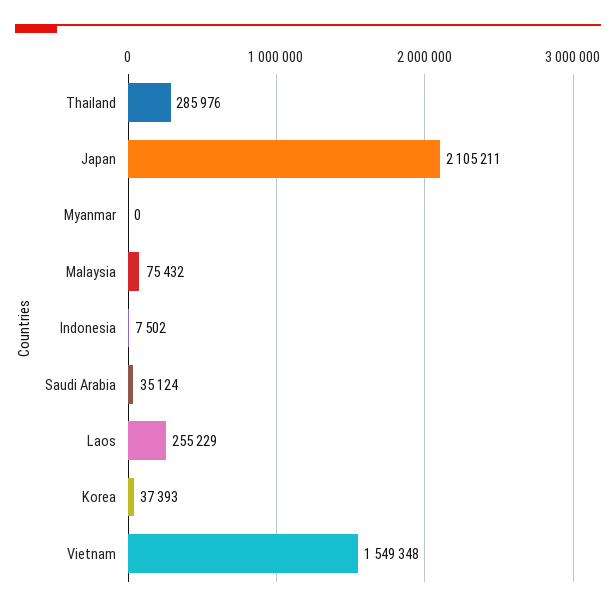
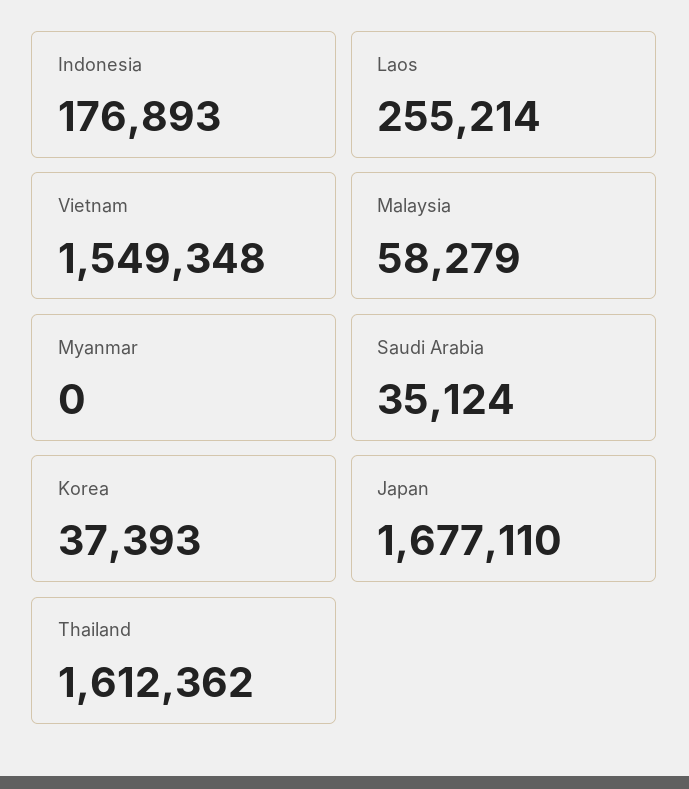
  {
-   "Thailand": 285976,
+   "Thailand": 1612362,
-   "Japan": 2105211,
+   "Japan": 1677110,
    "Myanmar": 0,
-   "Malaysia": 75432,
+   "Malaysia": 58279,
-   "Indonesia": 7502,
+   "Indonesia": 176893,
    "Saudi Arabia": 35124,
-   "Laos": 255229,
+   "Laos": 255214,
    "Korea": 37393,
    "Vietnam": 1549348
  }

